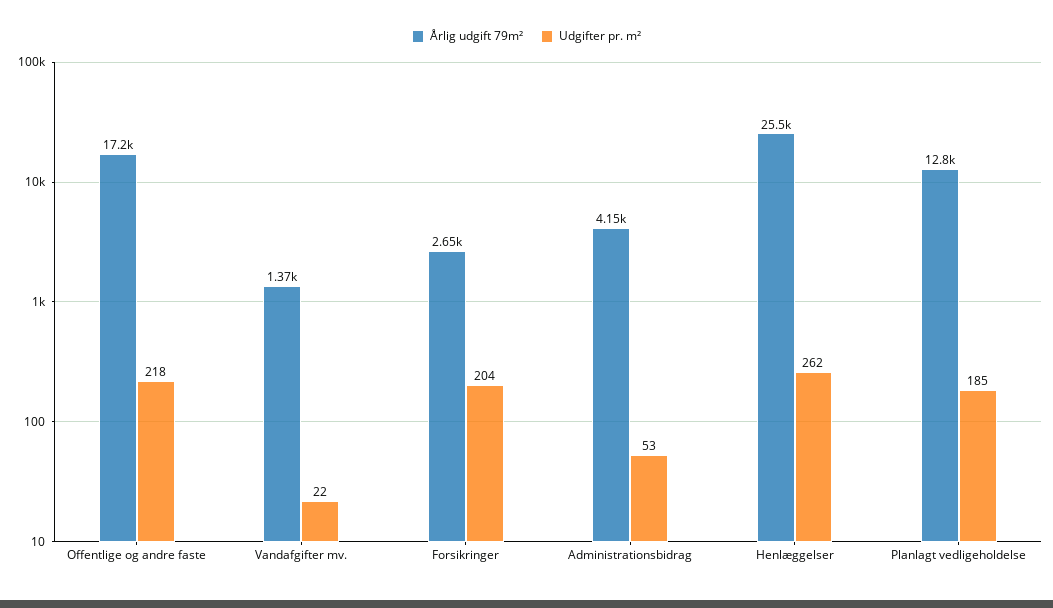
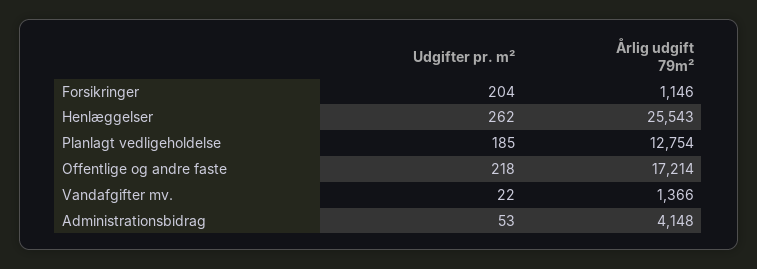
  {
    "Årlig udgift 79m²": {
      "Offentlige og andre faste": 17214,
      "Vandafgifter mv.": 1366,
-     "Forsikringer": 2650,
+     "Forsikringer": 1146,
      "Administrationsbidrag": 4148,
      "Henlæggelser": 25543,
      "Planlagt vedligeholdelse": 12754
    },
    "Udgifter pr. m²": {
      "Offentlige og andre faste": 218,
      "Vandafgifter mv.": 22,
      "Forsikringer": 204,
      "Administrationsbidrag": 53,
      "Henlæggelser": 262,
      "Planlagt vedligeholdelse": 185
    }
  }

